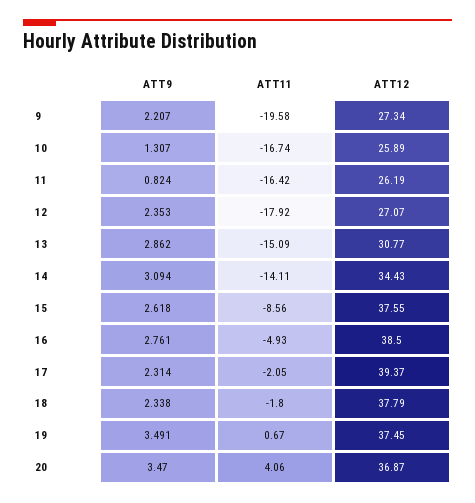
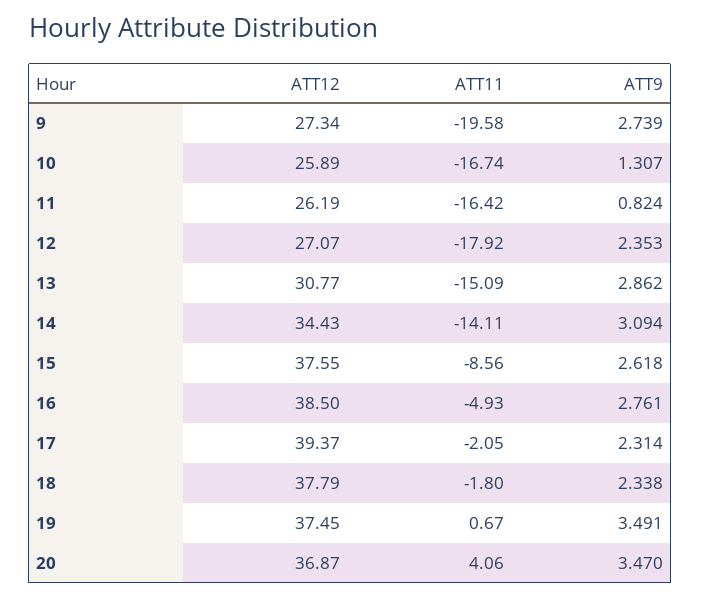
  {
    "ATT9": {
-     "9": 2.207,
+     "9": 2.739,
      "10": 1.307,
      "11": 0.824,
      "12": 2.353,
      "13": 2.862,
      "14": 3.094,
      "15": 2.618,
      "16": 2.761,
      "17": 2.314,
      "18": 2.338,
      "19": 3.491,
      "20": 3.47
    },
    "ATT11": {
      "9": -19.58,
      "10": -16.74,
      "11": -16.42,
      "12": -17.92,
      "13": -15.09,
      "14": -14.11,
      "15": -8.56,
      "16": -4.93,
      "17": -2.05,
      "18": -1.8,
      "19": 0.67,
      "20": 4.06
    },
    "ATT12": {
      "9": 27.34,
      "10": 25.89,
      "11": 26.19,
      "12": 27.07,
      "13": 30.77,
      "14": 34.43,
      "15": 37.55,
      "16": 38.5,
      "17": 39.37,
      "18": 37.79,
      "19": 37.45,
      "20": 36.87
    }
  }

